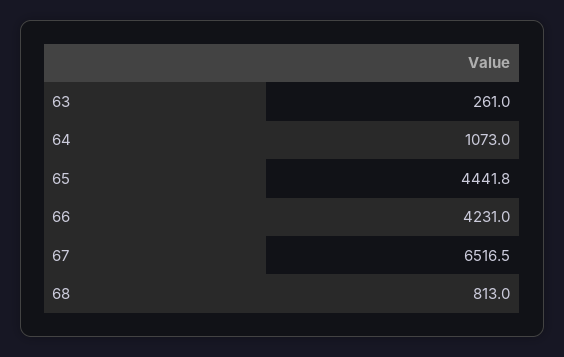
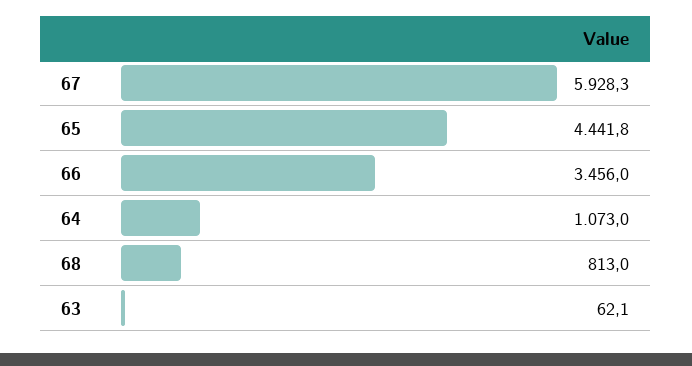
  {
-   "63": 261,
+   "63": 62.1,
    "64": 1073,
    "65": 4441.8,
-   "66": 4231,
+   "66": 3456,
-   "67": 6516.5,
+   "67": 5928.3,
    "68": 813
  }

